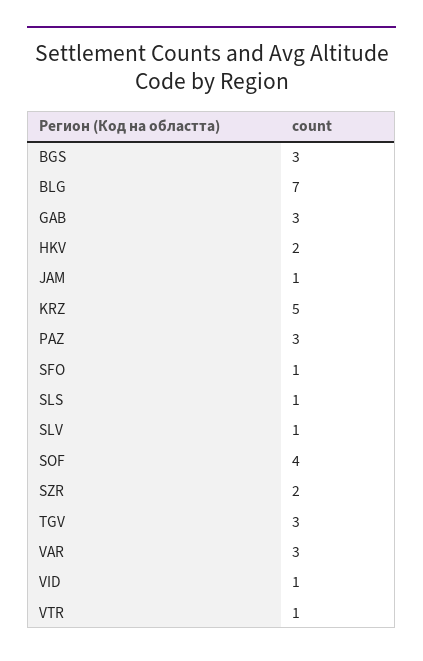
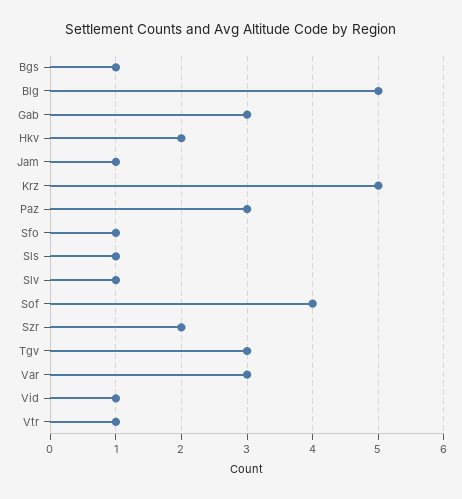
  {
-   "BGS": 3,
+   "BGS": 1,
-   "BLG": 7,
+   "BLG": 5,
    "GAB": 3,
    "HKV": 2,
    "JAM": 1,
    "KRZ": 5,
    "PAZ": 3,
    "SFO": 1,
    "SLS": 1,
    "SLV": 1,
    "SOF": 4,
    "SZR": 2,
    "TGV": 3,
    "VAR": 3,
    "VID": 1,
    "VTR": 1
  }

